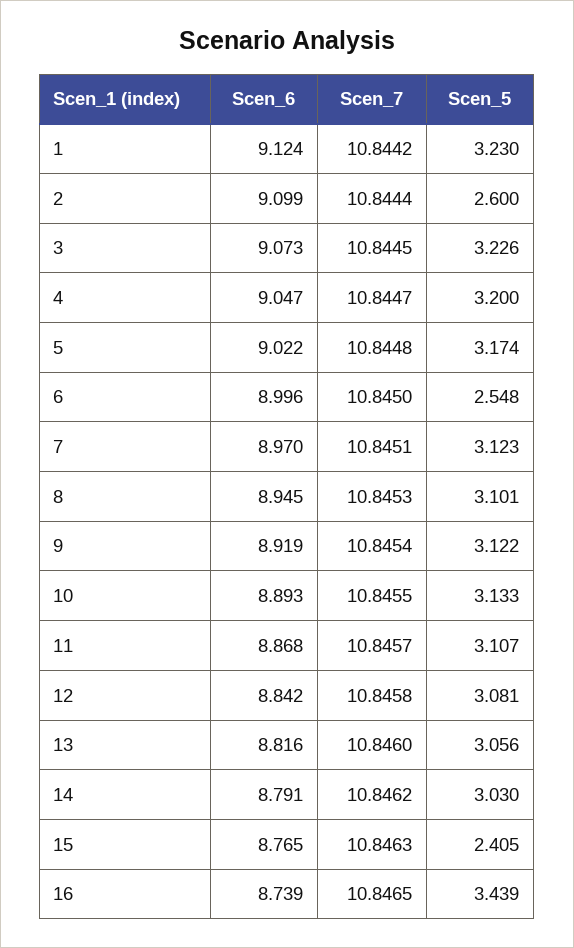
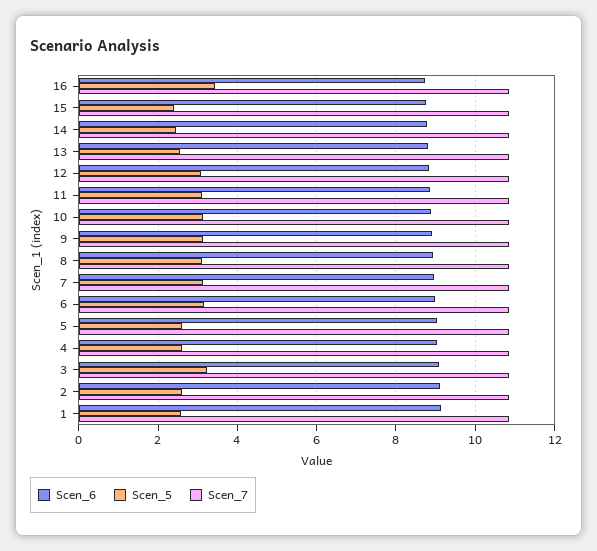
  {
    "Scen_6": {
      "1": 9.124,
      "2": 9.099,
      "3": 9.073,
      "4": 9.047,
      "5": 9.022,
      "6": 8.996,
      "7": 8.97,
      "8": 8.945,
      "9": 8.919,
      "10": 8.893,
      "11": 8.868,
      "12": 8.842,
      "13": 8.816,
      "14": 8.791,
      "15": 8.765,
      "16": 8.739
    },
    "Scen_7": {
      "1": 10.8442,
      "2": 10.8444,
      "3": 10.8445,
      "4": 10.8447,
      "5": 10.8448,
      "6": 10.845,
      "7": 10.8451,
      "8": 10.8453,
      "9": 10.8454,
      "10": 10.8455,
      "11": 10.8457,
      "12": 10.8458,
      "13": 10.846,
      "14": 10.8462,
      "15": 10.8463,
      "16": 10.8465
    },
    "Scen_5": {
-     "1": 3.23,
+     "1": 2.6,
      "2": 2.6,
      "3": 3.226,
-     "4": 3.2,
+     "4": 2.6,
-     "5": 3.174,
+     "5": 2.6,
-     "6": 2.548,
+     "6": 3.2,
      "7": 3.123,
      "8": 3.101,
      "9": 3.122,
      "10": 3.133,
      "11": 3.107,
      "12": 3.081,
-     "13": 3.056,
+     "13": 2.6,
-     "14": 3.03,
+     "14": 2.4,
      "15": 2.405,
      "16": 3.439
    }
  }

